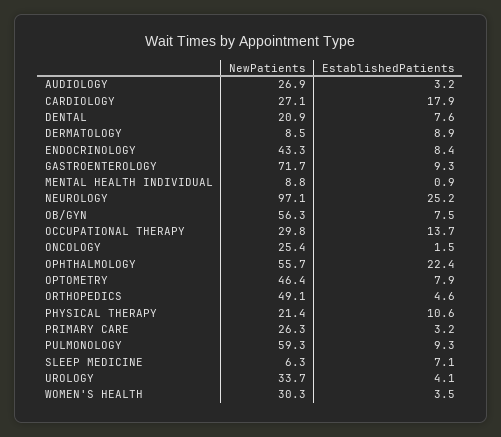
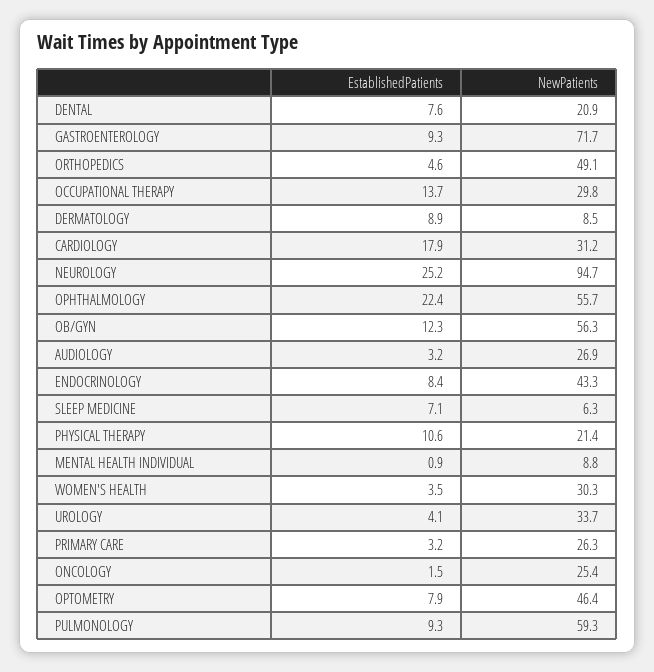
  {
    "NewPatients": {
      "AUDIOLOGY": 26.9,
-     "CARDIOLOGY": 27.1,
+     "CARDIOLOGY": 31.2,
      "DENTAL": 20.9,
      "DERMATOLOGY": 8.5,
      "ENDOCRINOLOGY": 43.3,
      "GASTROENTEROLOGY": 71.7,
      "MENTAL HEALTH INDIVIDUAL": 8.8,
-     "NEUROLOGY": 97.1,
+     "NEUROLOGY": 94.7,
      "OB/GYN": 56.3,
      "OCCUPATIONAL THERAPY": 29.8,
      "ONCOLOGY": 25.4,
      "OPHTHALMOLOGY": 55.7,
      "OPTOMETRY": 46.4,
      "ORTHOPEDICS": 49.1,
      "PHYSICAL THERAPY": 21.4,
      "PRIMARY CARE": 26.3,
      "PULMONOLOGY": 59.3,
      "SLEEP MEDICINE": 6.3,
      "UROLOGY": 33.7,
      "WOMEN'S HEALTH": 30.3
    },
    "EstablishedPatients": {
      "AUDIOLOGY": 3.2,
      "CARDIOLOGY": 17.9,
      "DENTAL": 7.6,
      "DERMATOLOGY": 8.9,
      "ENDOCRINOLOGY": 8.4,
      "GASTROENTEROLOGY": 9.3,
      "MENTAL HEALTH INDIVIDUAL": 0.9,
      "NEUROLOGY": 25.2,
-     "OB/GYN": 7.5,
+     "OB/GYN": 12.3,
      "OCCUPATIONAL THERAPY": 13.7,
      "ONCOLOGY": 1.5,
      "OPHTHALMOLOGY": 22.4,
      "OPTOMETRY": 7.9,
      "ORTHOPEDICS": 4.6,
      "PHYSICAL THERAPY": 10.6,
      "PRIMARY CARE": 3.2,
      "PULMONOLOGY": 9.3,
      "SLEEP MEDICINE": 7.1,
      "UROLOGY": 4.1,
      "WOMEN'S HEALTH": 3.5
    }
  }

